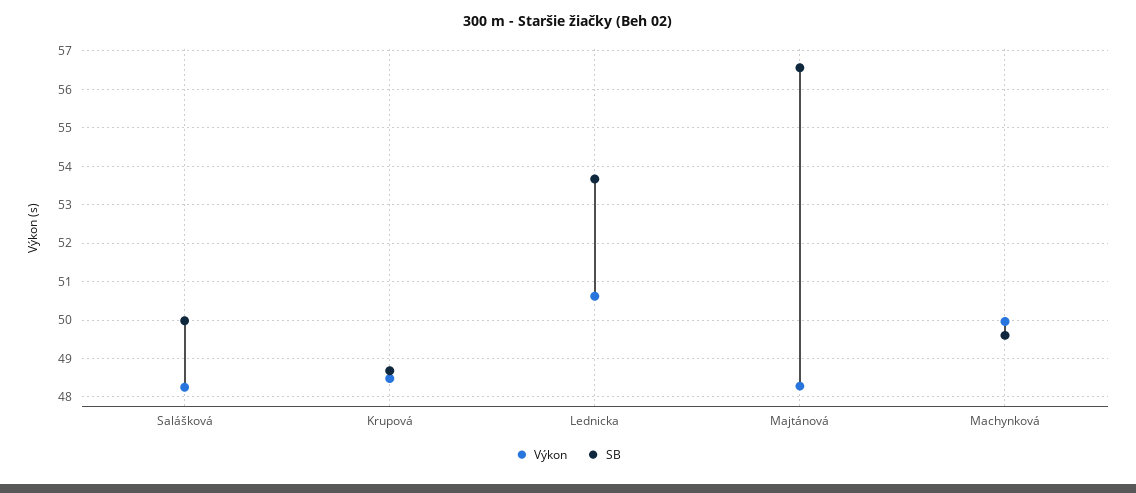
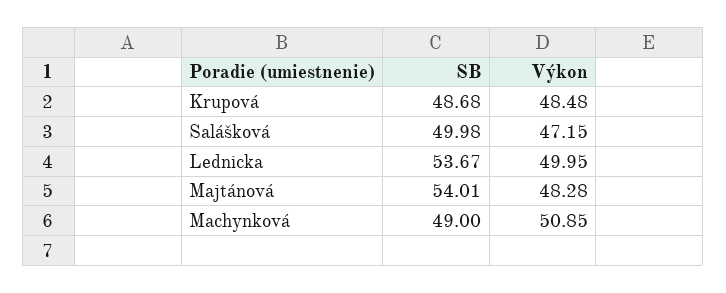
  {
    "Výkon": {
-     "Salášková": 48.2,
+     "Salášková": 47.15,
      "Krupová": 48.48,
-     "Lednicka": 50.6,
+     "Lednicka": 49.95,
      "Majtánová": 48.28,
-     "Machynková": 50
+     "Machynková": 50.85
    },
    "SB": {
      "Salášková": 49.98,
      "Krupová": 48.68,
      "Lednicka": 53.67,
-     "Majtánová": 56.6,
+     "Majtánová": 54.01,
-     "Machynková": 49.6
+     "Machynková": 49
    }
  }

